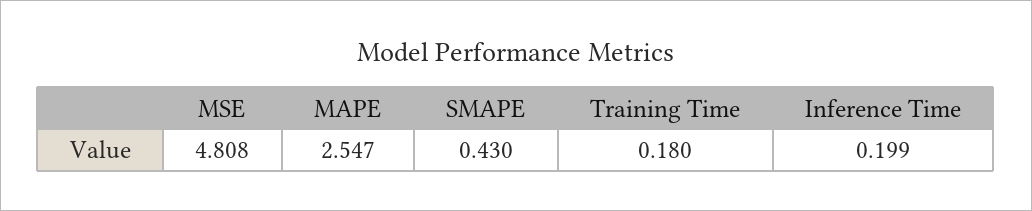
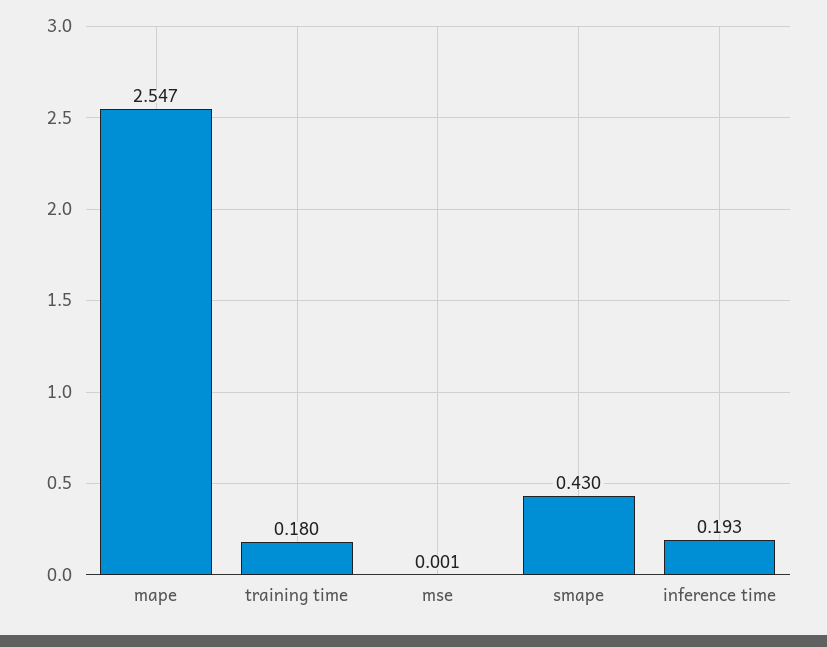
  {
-   "MSE": 4.808,
+   "MSE": 0.001,
    "MAPE": 2.547,
    "SMAPE": 0.43,
    "Training Time": 0.18,
-   "Inference Time": 0.199
+   "Inference Time": 0.193
  }

